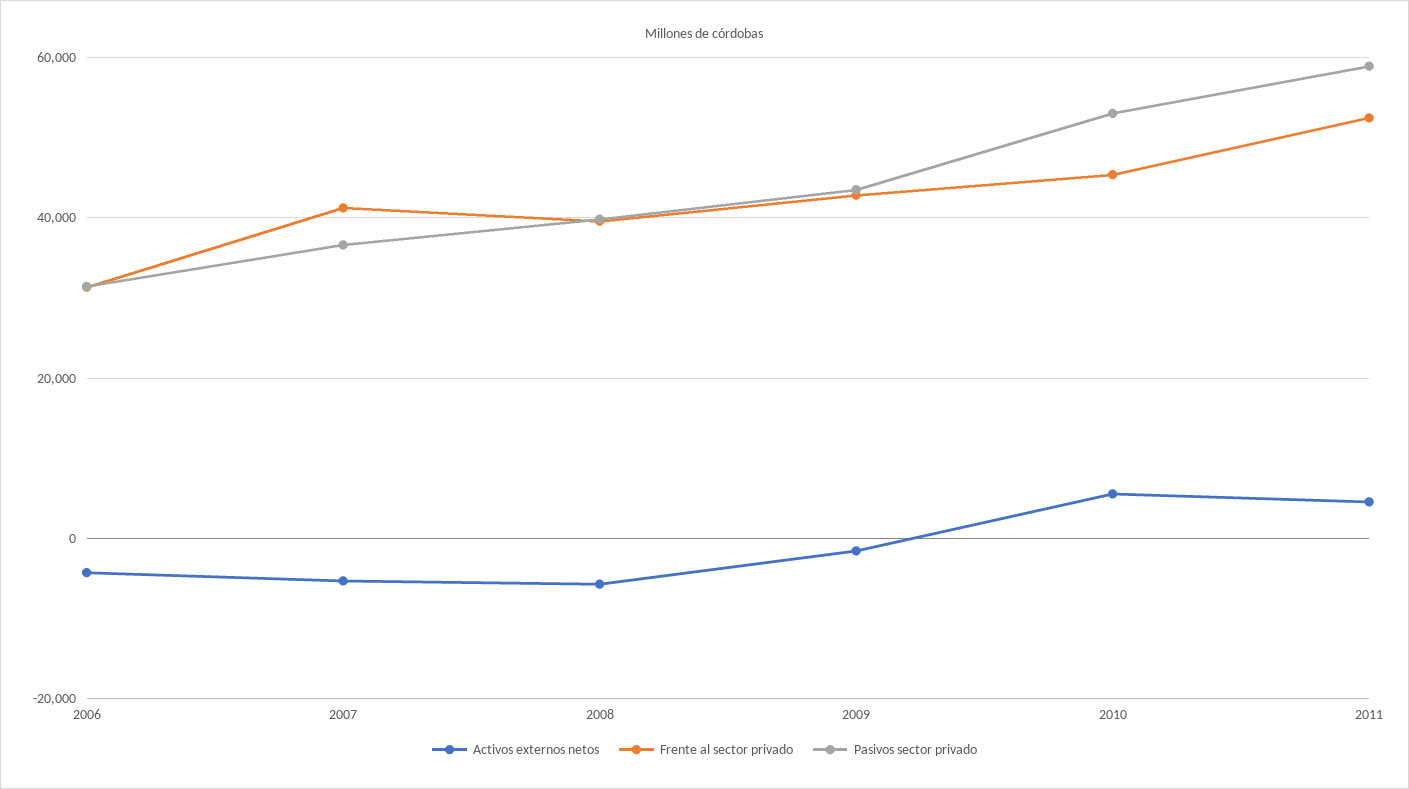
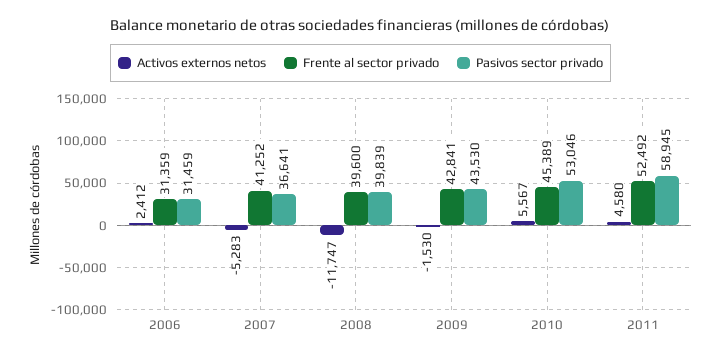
  {
    "Activos externos netos": {
-     "2006": -4000,
+     "2006": 2412,
      "2007": -5283,
-     "2008": -6000,
+     "2008": -11747,
      "2009": -1530,
      "2010": 5567,
      "2011": 4580
    },
    "Frente al sector privado": {
      "2006": 31359,
      "2007": 41252,
      "2008": 39600,
      "2009": 42841,
      "2010": 45389,
      "2011": 52492
    },
    "Pasivos sector privado": {
      "2006": 31459,
      "2007": 36641,
      "2008": 39839,
      "2009": 43530,
      "2010": 53046,
      "2011": 58945
    }
  }

